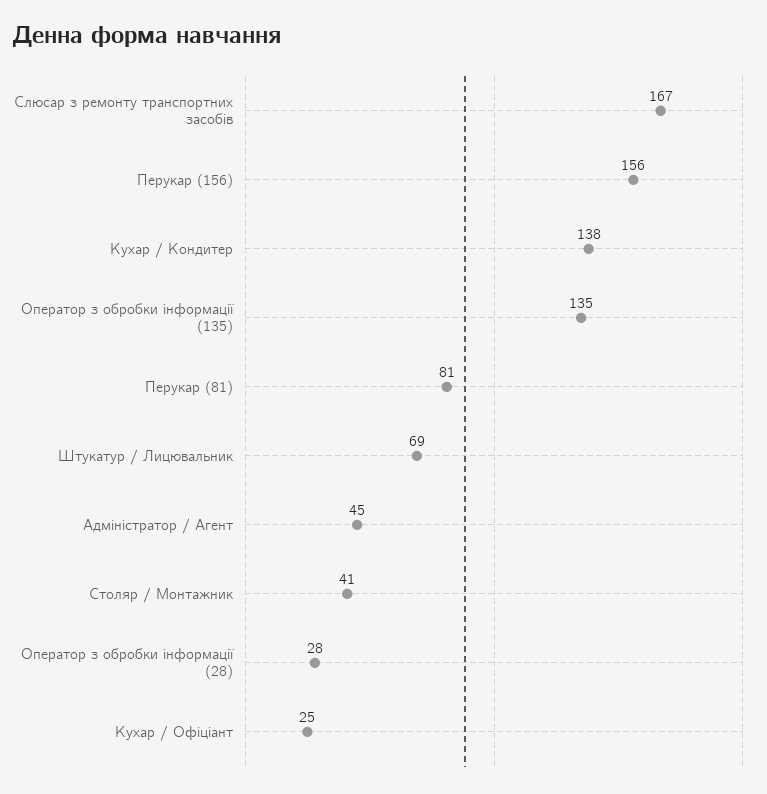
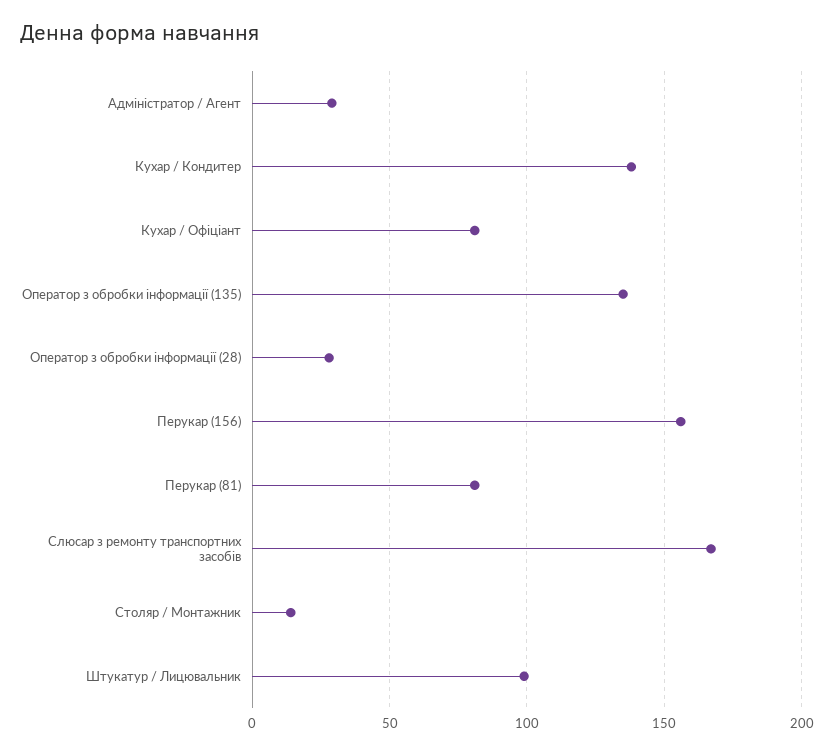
  {
    "Слюсар з ремонту транспортних засобів": 167,
    "Перукар (156)": 156,
    "Кухар / Кондитер": 138,
    "Оператор з обробки інформації (135)": 135,
    "Перукар (81)": 81,
-   "Штукатур / Лицювальник": 69,
+   "Штукатур / Лицювальник": 100,
-   "Адміністратор / Агент": 45,
+   "Адміністратор / Агент": 30,
-   "Столяр / Монтажник": 41,
+   "Столяр / Монтажник": 15,
    "Оператор з обробки інформації (28)": 28,
-   "Кухар / Офіціант": 25
+   "Кухар / Офіціант": 80
  }

